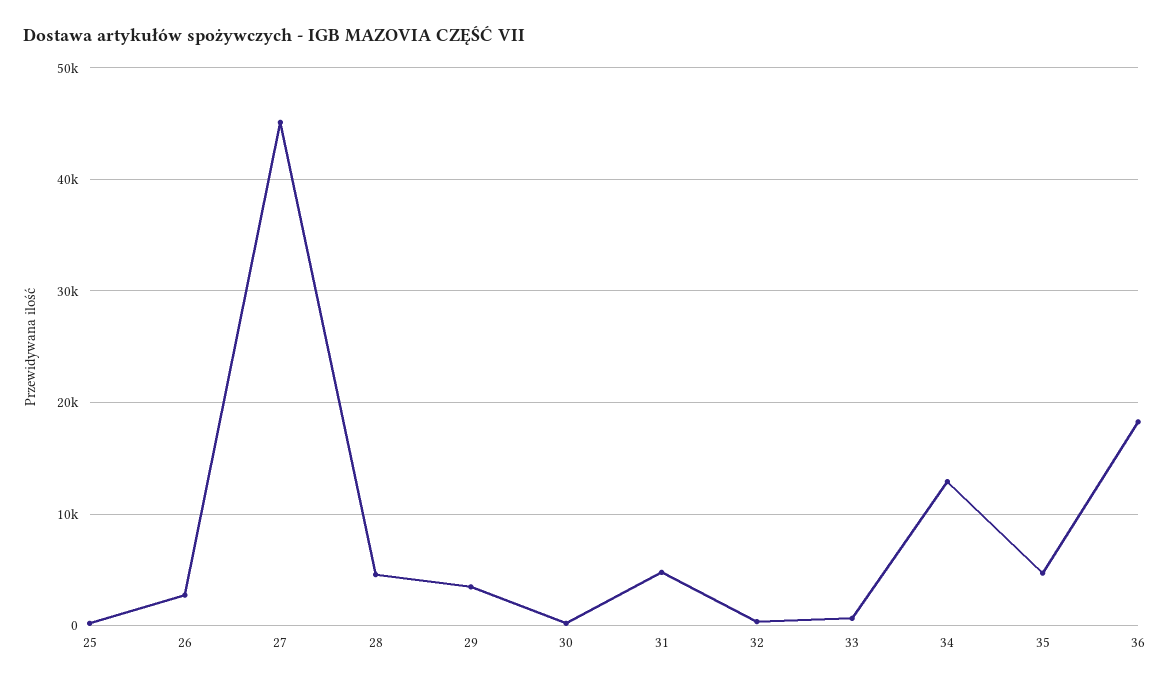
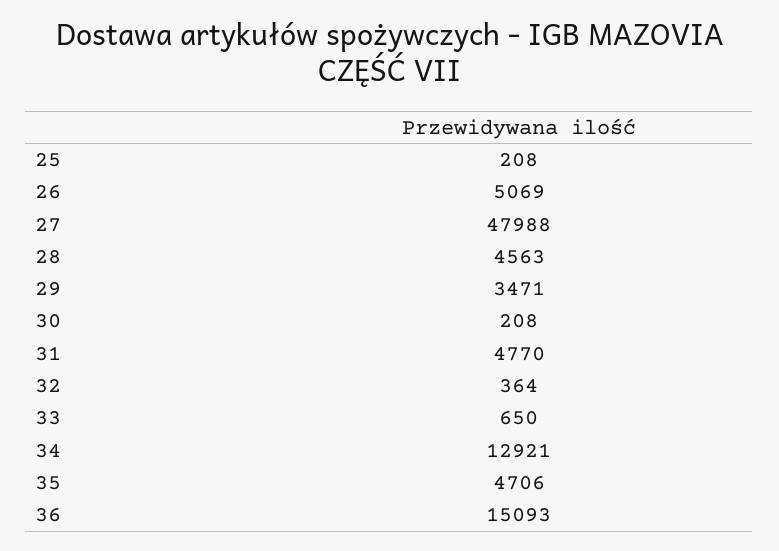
  {
    "25": 208,
-   "26": 3000,
+   "26": 5069,
-   "27": 45000,
+   "27": 47988,
    "28": 4563,
    "29": 3471,
    "30": 208,
    "31": 4770,
    "32": 364,
    "33": 650,
    "34": 12921,
    "35": 4706,
-   "36": 18000
+   "36": 15093
  }

